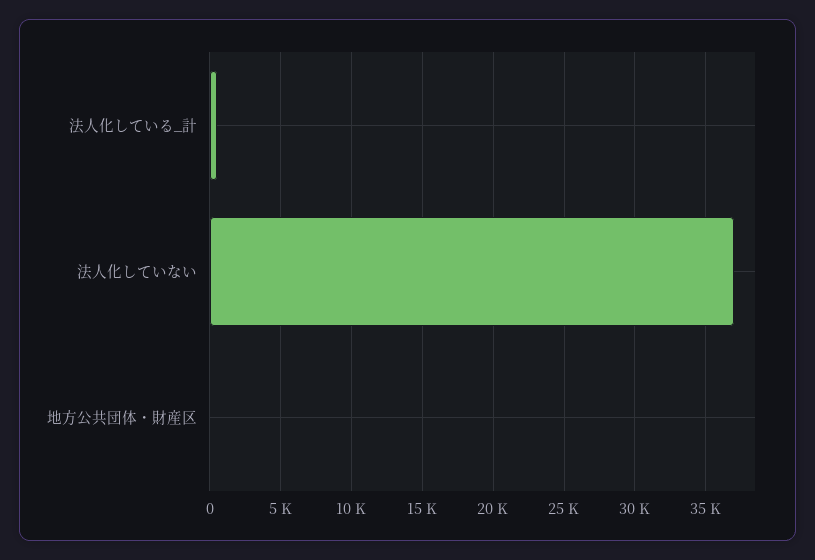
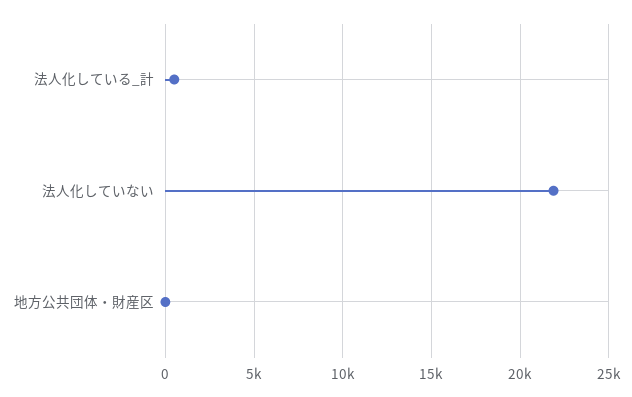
  {
    "法人化している_計": 500,
-   "法人化していない": 37000,
+   "法人化していない": 22000,
    "地方公共団体・財産区": 0
  }

